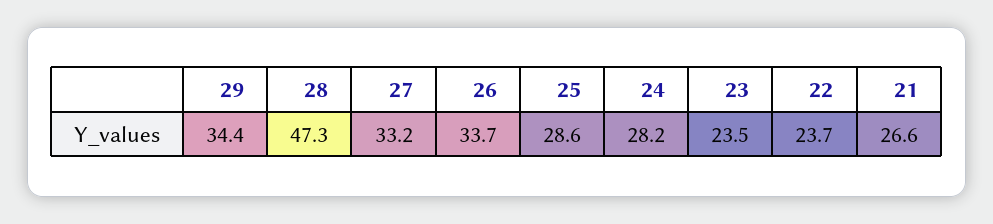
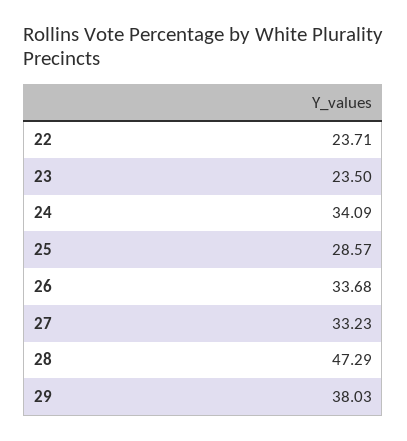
  {
-   "29": 34.4,
+   "29": 38.03,
    "28": 47.29,
    "27": 33.23,
    "26": 33.68,
    "25": 28.57,
-   "24": 28.2,
+   "24": 34.09,
    "23": 23.5,
-   "22": 23.71,
+   "22": 23.71
-   "21": 26.6
  }

